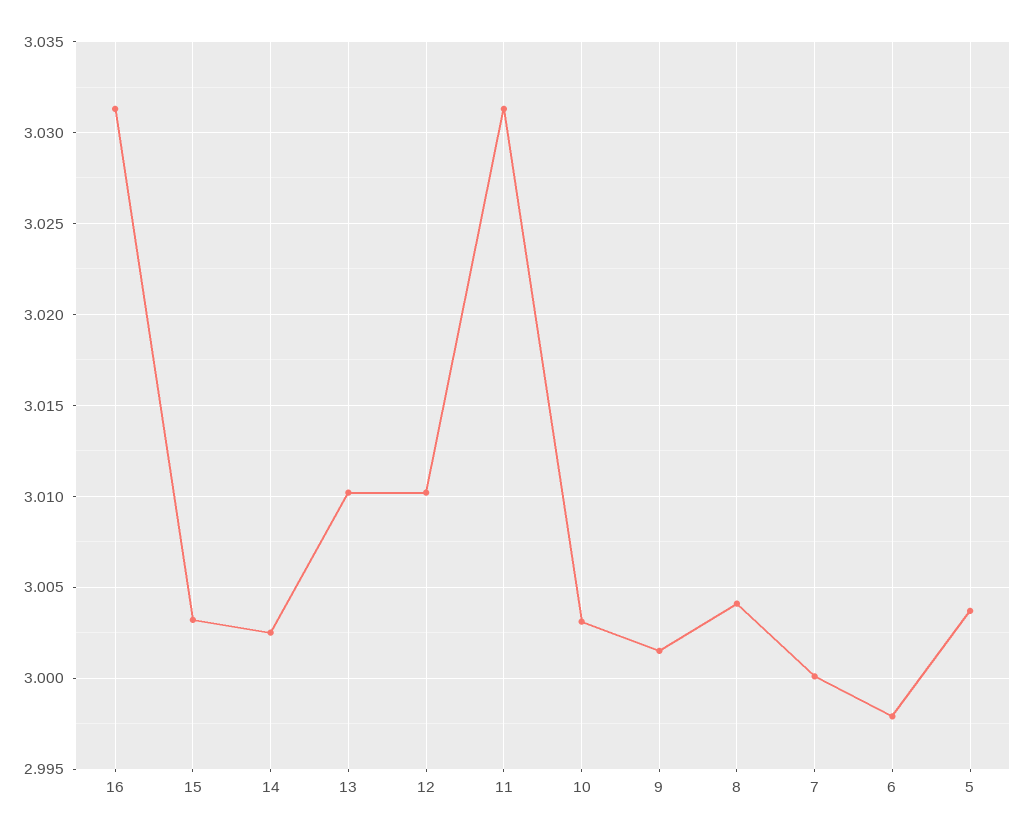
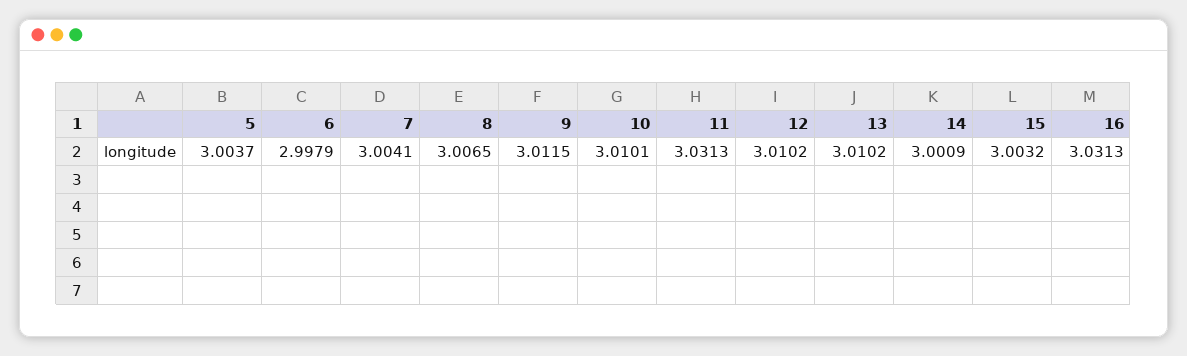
  {
    "16": 3.0313,
    "15": 3.0032,
-   "14": 3.0025,
+   "14": 3.0009,
    "13": 3.0102,
    "12": 3.0102,
    "11": 3.0313,
-   "10": 3.003,
+   "10": 3.0101,
-   "9": 3.0015,
+   "9": 3.0115,
-   "8": 3.004,
+   "8": 3.0065,
-   "7": 3,
+   "7": 3.0041,
    "6": 2.9979,
    "5": 3.0037
  }

